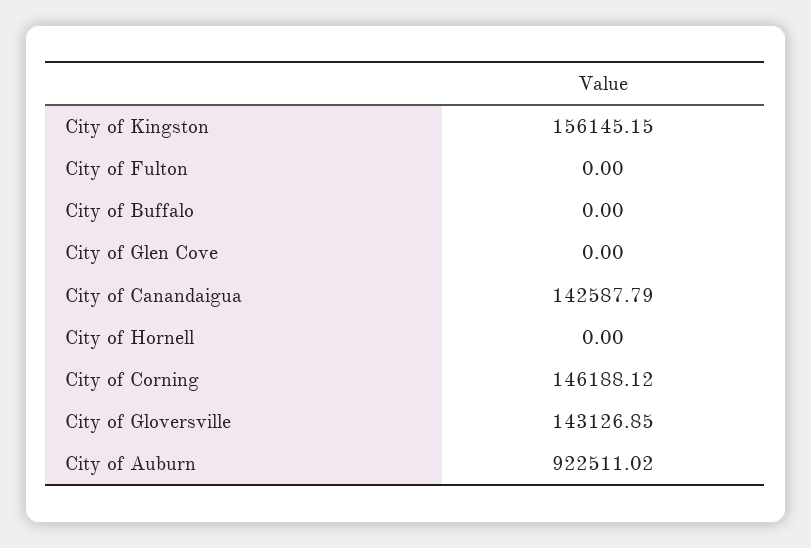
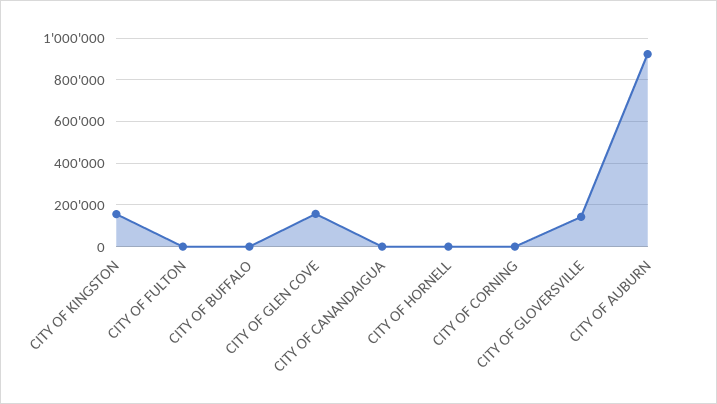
  {
    "City of Kingston": 156145.15,
    "City of Fulton": 0,
    "City of Buffalo": 0,
-   "City of Glen Cove": 0,
+   "City of Glen Cove": 150000,
-   "City of Canandaigua": 142587.79,
+   "City of Canandaigua": 0,
    "City of Hornell": 0,
-   "City of Corning": 146188.12,
+   "City of Corning": 0,
    "City of Gloversville": 143126.85,
    "City of Auburn": 922511.02
  }

